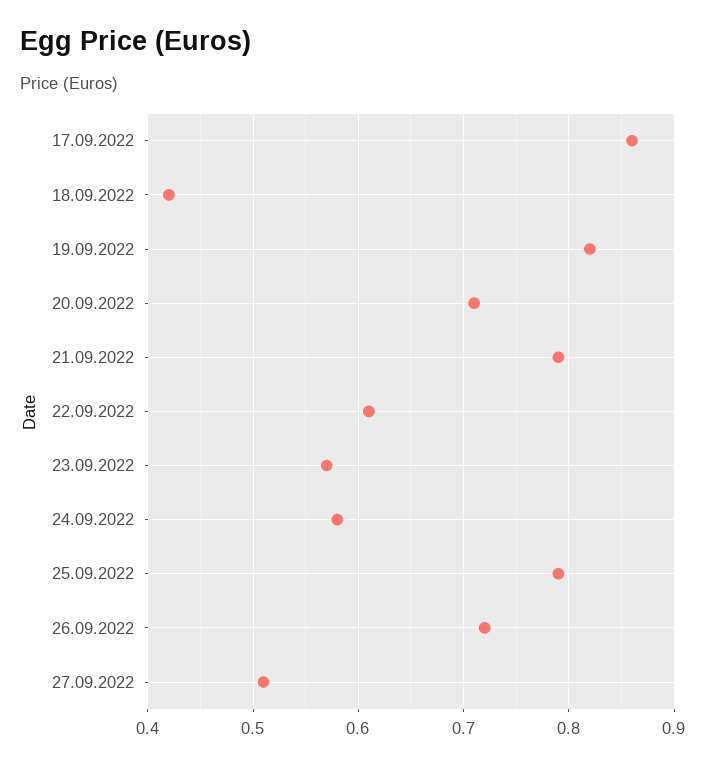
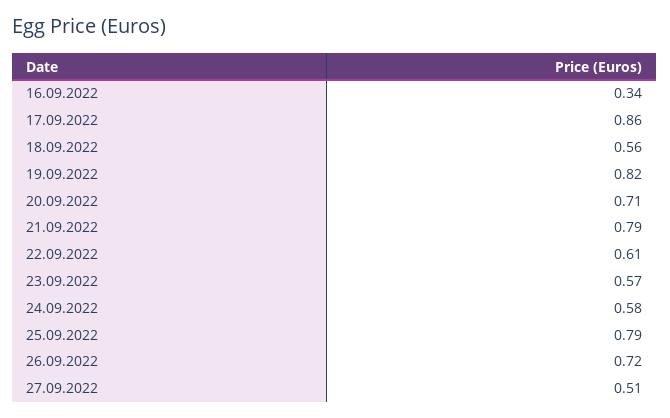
  {
    "17.09.2022": 0.86,
-   "18.09.2022": 0.42,
+   "18.09.2022": 0.56,
    "19.09.2022": 0.82,
    "20.09.2022": 0.71,
    "21.09.2022": 0.79,
    "22.09.2022": 0.61,
    "23.09.2022": 0.57,
    "24.09.2022": 0.58,
    "25.09.2022": 0.79,
    "26.09.2022": 0.72,
-   "27.09.2022": 0.51
+   "27.09.2022": 0.51,
+   "16.09.2022": 0.34
  }

